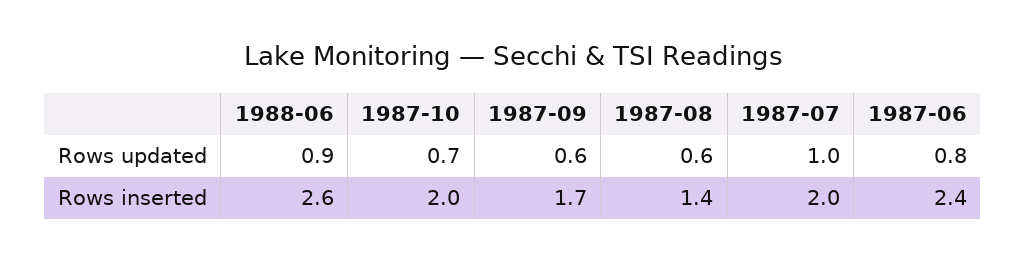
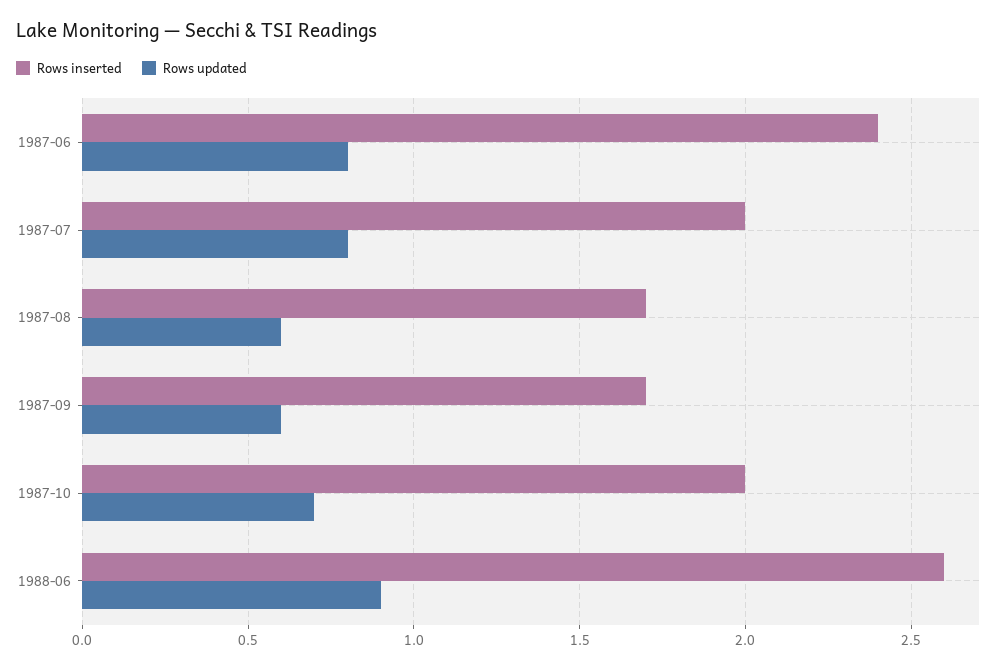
  {
    "Rows updated": {
      "1988-06": 0.9,
      "1987-10": 0.7,
      "1987-09": 0.6,
      "1987-08": 0.6,
-     "1987-07": 1,
+     "1987-07": 0.8,
      "1987-06": 0.8
    },
    "Rows inserted": {
      "1988-06": 2.6,
      "1987-10": 2,
      "1987-09": 1.7,
-     "1987-08": 1.4,
+     "1987-08": 1.7,
      "1987-07": 2,
      "1987-06": 2.4
    }
  }

